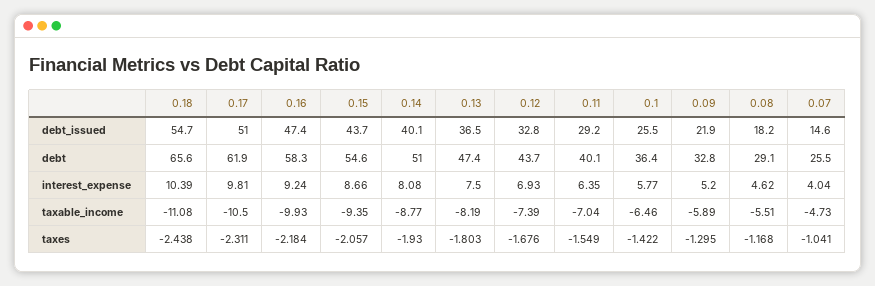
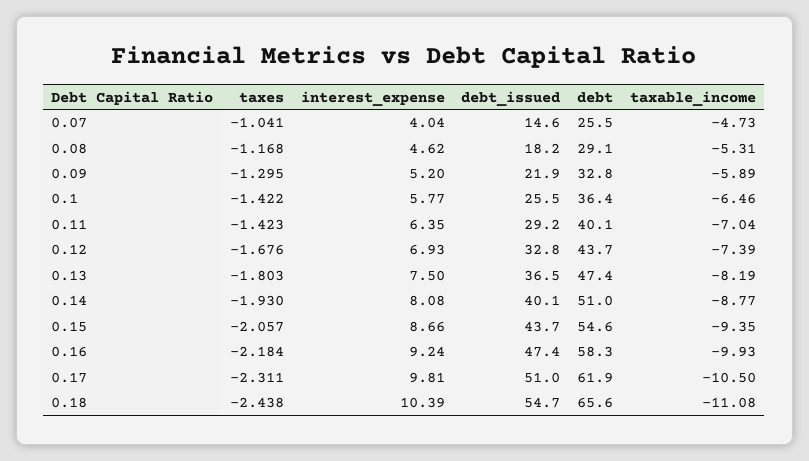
  {
    "0.18": {
      "debt_issued": 54.7,
      "debt": 65.6,
      "interest_expense": 10.39,
      "taxable_income": -11.08,
      "taxes": -2.438
    },
    "0.17": {
      "debt_issued": 51,
      "debt": 61.9,
      "interest_expense": 9.81,
      "taxable_income": -10.5,
      "taxes": -2.311
    },
    "0.16": {
      "debt_issued": 47.4,
      "debt": 58.3,
      "interest_expense": 9.24,
      "taxable_income": -9.93,
      "taxes": -2.184
    },
    "0.15": {
      "debt_issued": 43.7,
      "debt": 54.6,
      "interest_expense": 8.66,
      "taxable_income": -9.35,
      "taxes": -2.057
    },
    "0.14": {
      "debt_issued": 40.1,
      "debt": 51,
      "interest_expense": 8.08,
      "taxable_income": -8.77,
      "taxes": -1.93
    },
    "0.13": {
      "debt_issued": 36.5,
      "debt": 47.4,
      "interest_expense": 7.5,
      "taxable_income": -8.19,
      "taxes": -1.803
    },
    "0.12": {
      "debt_issued": 32.8,
      "debt": 43.7,
      "interest_expense": 6.93,
      "taxable_income": -7.39,
      "taxes": -1.676
    },
    "0.11": {
      "debt_issued": 29.2,
      "debt": 40.1,
      "interest_expense": 6.35,
      "taxable_income": -7.04,
-     "taxes": -1.549
+     "taxes": -1.423
    },
    "0.1": {
      "debt_issued": 25.5,
      "debt": 36.4,
      "interest_expense": 5.77,
      "taxable_income": -6.46,
      "taxes": -1.422
    },
    "0.09": {
      "debt_issued": 21.9,
      "debt": 32.8,
      "interest_expense": 5.2,
      "taxable_income": -5.89,
      "taxes": -1.295
    },
    "0.08": {
      "debt_issued": 18.2,
      "debt": 29.1,
      "interest_expense": 4.62,
-     "taxable_income": -5.51,
+     "taxable_income": -5.31,
      "taxes": -1.168
    },
    "0.07": {
      "debt_issued": 14.6,
      "debt": 25.5,
      "interest_expense": 4.04,
      "taxable_income": -4.73,
      "taxes": -1.041
    }
  }

